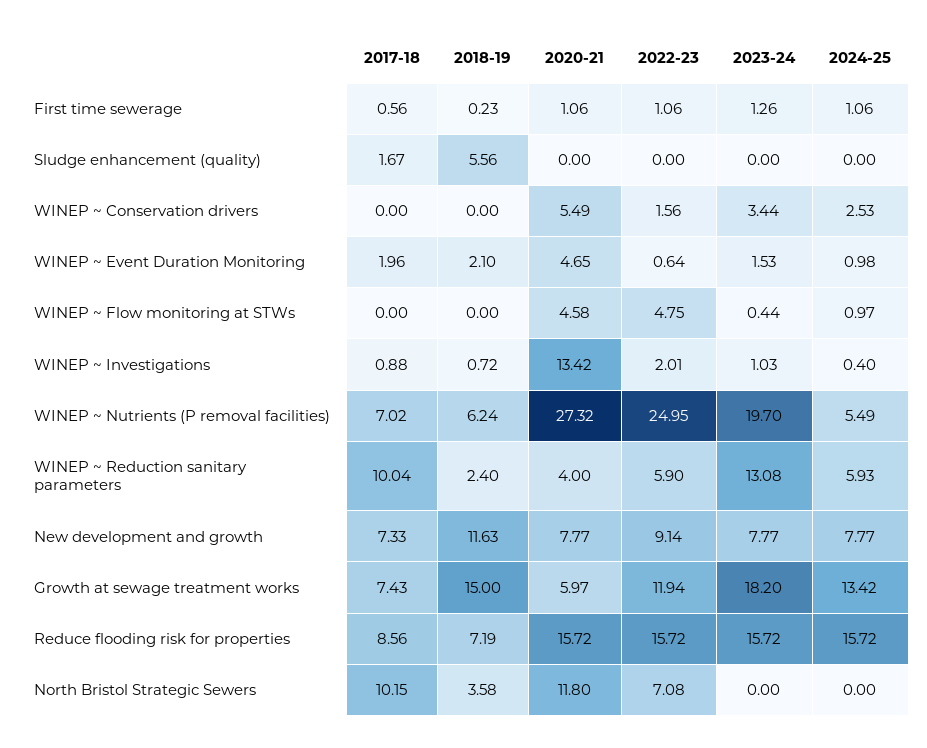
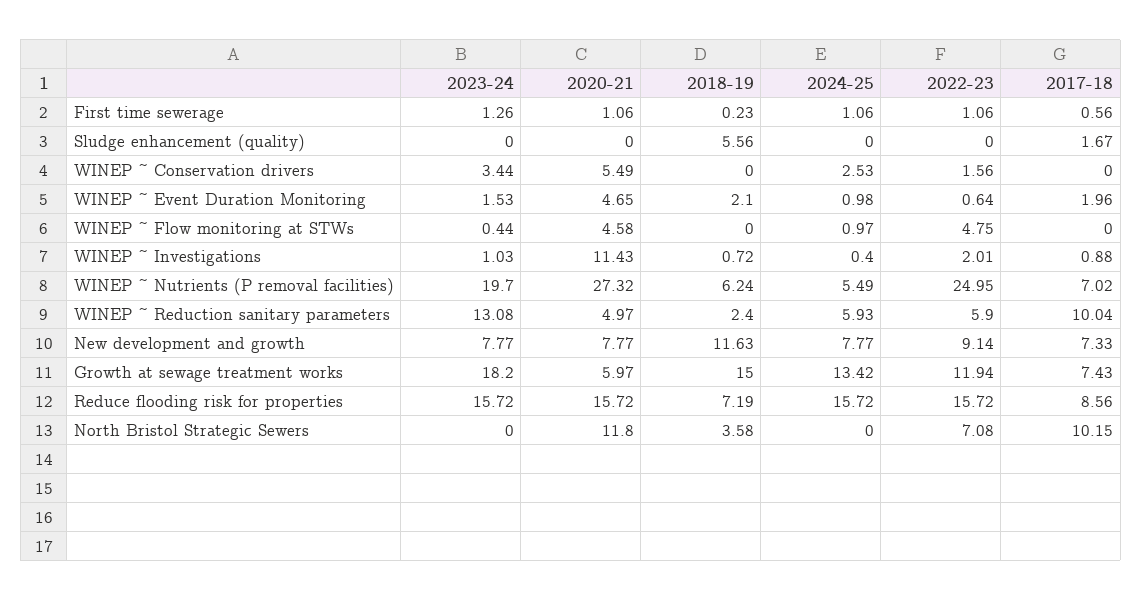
  {
    "2017-18": {
      "First time sewerage": 0.56,
      "Sludge enhancement (quality)": 1.67,
      "WINEP ~ Conservation drivers": 0,
      "WINEP ~ Event Duration Monitoring": 1.96,
      "WINEP ~ Flow monitoring at STWs": 0,
      "WINEP ~ Investigations": 0.88,
      "WINEP ~ Nutrients (P removal facilities)": 7.02,
      "WINEP ~ Reduction sanitary parameters": 10.04,
      "New development and growth": 7.33,
      "Growth at sewage treatment works": 7.43,
      "Reduce flooding risk for properties": 8.56,
      "North Bristol Strategic Sewers": 10.15
    },
    "2018-19": {
      "First time sewerage": 0.23,
      "Sludge enhancement (quality)": 5.56,
      "WINEP ~ Conservation drivers": 0,
      "WINEP ~ Event Duration Monitoring": 2.1,
      "WINEP ~ Flow monitoring at STWs": 0,
      "WINEP ~ Investigations": 0.72,
      "WINEP ~ Nutrients (P removal facilities)": 6.24,
      "WINEP ~ Reduction sanitary parameters": 2.4,
      "New development and growth": 11.63,
      "Growth at sewage treatment works": 15,
      "Reduce flooding risk for properties": 7.19,
      "North Bristol Strategic Sewers": 3.58
    },
    "2020-21": {
      "First time sewerage": 1.06,
      "Sludge enhancement (quality)": 0,
      "WINEP ~ Conservation drivers": 5.49,
      "WINEP ~ Event Duration Monitoring": 4.65,
      "WINEP ~ Flow monitoring at STWs": 4.58,
-     "WINEP ~ Investigations": 13.42,
+     "WINEP ~ Investigations": 11.43,
      "WINEP ~ Nutrients (P removal facilities)": 27.32,
-     "WINEP ~ Reduction sanitary parameters": 4,
+     "WINEP ~ Reduction sanitary parameters": 4.97,
      "New development and growth": 7.77,
      "Growth at sewage treatment works": 5.97,
      "Reduce flooding risk for properties": 15.72,
      "North Bristol Strategic Sewers": 11.8
    },
    "2022-23": {
      "First time sewerage": 1.06,
      "Sludge enhancement (quality)": 0,
      "WINEP ~ Conservation drivers": 1.56,
      "WINEP ~ Event Duration Monitoring": 0.64,
      "WINEP ~ Flow monitoring at STWs": 4.75,
      "WINEP ~ Investigations": 2.01,
      "WINEP ~ Nutrients (P removal facilities)": 24.95,
      "WINEP ~ Reduction sanitary parameters": 5.9,
      "New development and growth": 9.14,
      "Growth at sewage treatment works": 11.94,
      "Reduce flooding risk for properties": 15.72,
      "North Bristol Strategic Sewers": 7.08
    },
    "2023-24": {
      "First time sewerage": 1.26,
      "Sludge enhancement (quality)": 0,
      "WINEP ~ Conservation drivers": 3.44,
      "WINEP ~ Event Duration Monitoring": 1.53,
      "WINEP ~ Flow monitoring at STWs": 0.44,
      "WINEP ~ Investigations": 1.03,
      "WINEP ~ Nutrients (P removal facilities)": 19.7,
      "WINEP ~ Reduction sanitary parameters": 13.08,
      "New development and growth": 7.77,
      "Growth at sewage treatment works": 18.2,
      "Reduce flooding risk for properties": 15.72,
      "North Bristol Strategic Sewers": 0
    },
    "2024-25": {
      "First time sewerage": 1.06,
      "Sludge enhancement (quality)": 0,
      "WINEP ~ Conservation drivers": 2.53,
      "WINEP ~ Event Duration Monitoring": 0.98,
      "WINEP ~ Flow monitoring at STWs": 0.97,
      "WINEP ~ Investigations": 0.4,
      "WINEP ~ Nutrients (P removal facilities)": 5.49,
      "WINEP ~ Reduction sanitary parameters": 5.93,
      "New development and growth": 7.77,
      "Growth at sewage treatment works": 13.42,
      "Reduce flooding risk for properties": 15.72,
      "North Bristol Strategic Sewers": 0
    }
  }

